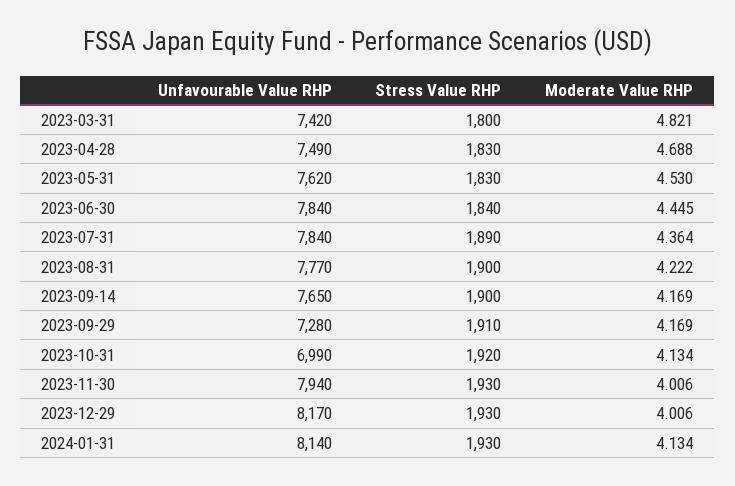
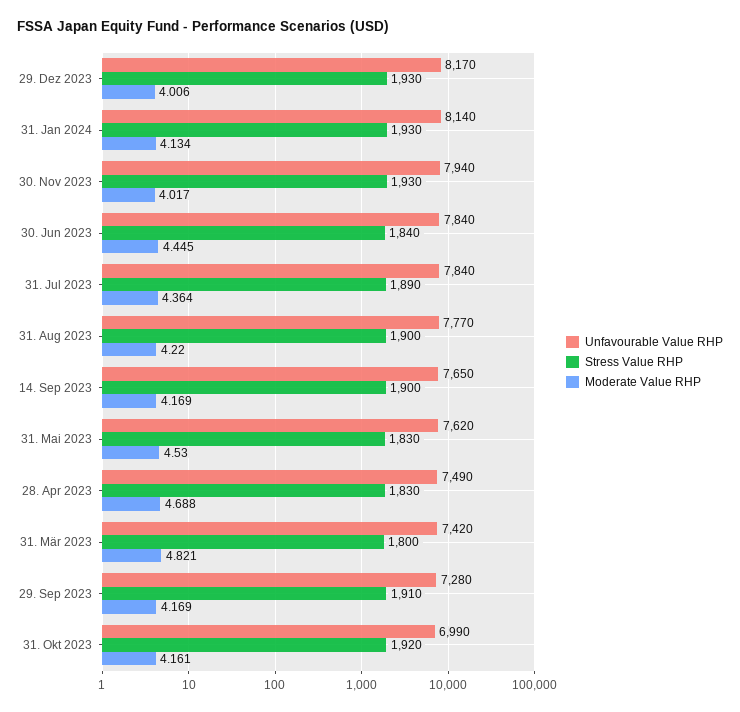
  {
    "Unfavourable Value RHP": {
      "2023-03-31": 7420,
      "2023-04-28": 7490,
      "2023-05-31": 7620,
      "2023-06-30": 7840,
      "2023-07-31": 7840,
      "2023-08-31": 7770,
      "2023-09-14": 7650,
      "2023-09-29": 7280,
      "2023-10-31": 6990,
      "2023-11-30": 7940,
      "2023-12-29": 8170,
      "2024-01-31": 8140
    },
    "Stress Value RHP": {
      "2023-03-31": 1800,
      "2023-04-28": 1830,
      "2023-05-31": 1830,
      "2023-06-30": 1840,
      "2023-07-31": 1890,
      "2023-08-31": 1900,
      "2023-09-14": 1900,
      "2023-09-29": 1910,
      "2023-10-31": 1920,
      "2023-11-30": 1930,
      "2023-12-29": 1930,
      "2024-01-31": 1930
    },
    "Moderate Value RHP": {
      "2023-03-31": 4.821,
      "2023-04-28": 4.688,
      "2023-05-31": 4.53,
      "2023-06-30": 4.445,
      "2023-07-31": 4.364,
-     "2023-08-31": 4.222,
+     "2023-08-31": 4.22,
      "2023-09-14": 4.169,
      "2023-09-29": 4.169,
-     "2023-10-31": 4.134,
+     "2023-10-31": 4.161,
-     "2023-11-30": 4.006,
+     "2023-11-30": 4.017,
      "2023-12-29": 4.006,
      "2024-01-31": 4.134
    }
  }

